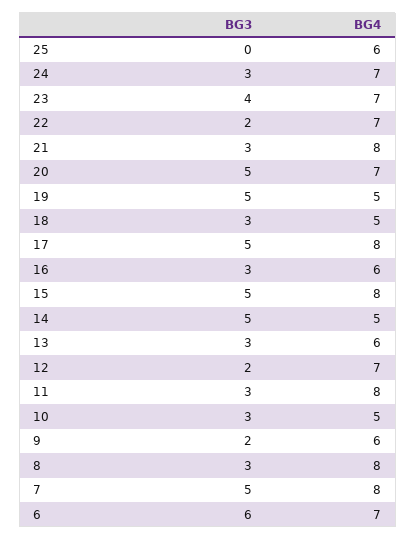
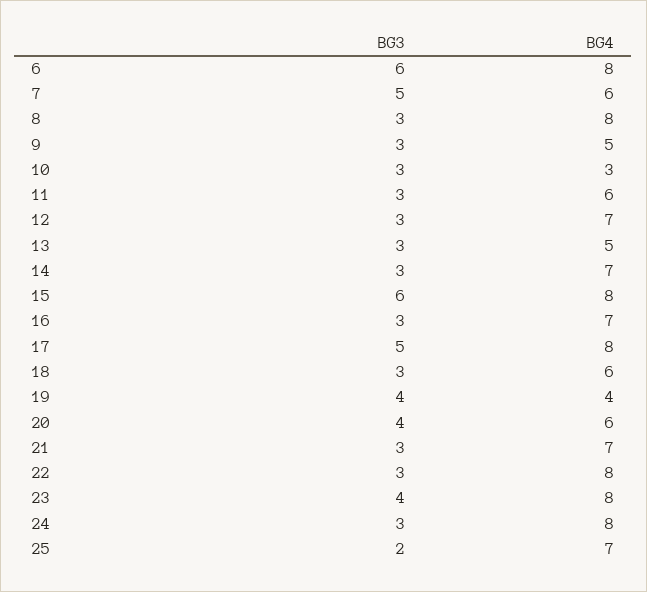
  {
    "BG3": {
-     "25": 0,
+     "25": 2,
      "24": 3,
      "23": 4,
-     "22": 2,
+     "22": 3,
      "21": 3,
-     "20": 5,
+     "20": 4,
-     "19": 5,
+     "19": 4,
      "18": 3,
      "17": 5,
      "16": 3,
-     "15": 5,
+     "15": 6,
-     "14": 5,
+     "14": 3,
      "13": 3,
-     "12": 2,
+     "12": 3,
      "11": 3,
      "10": 3,
-     "9": 2,
+     "9": 3,
      "8": 3,
      "7": 5,
      "6": 6
    },
    "BG4": {
-     "25": 6,
+     "25": 7,
-     "24": 7,
+     "24": 8,
-     "23": 7,
+     "23": 8,
-     "22": 7,
+     "22": 8,
-     "21": 8,
+     "21": 7,
-     "20": 7,
+     "20": 6,
-     "19": 5,
+     "19": 4,
-     "18": 5,
+     "18": 6,
      "17": 8,
-     "16": 6,
+     "16": 7,
      "15": 8,
-     "14": 5,
+     "14": 7,
-     "13": 6,
+     "13": 5,
      "12": 7,
-     "11": 8,
+     "11": 6,
-     "10": 5,
+     "10": 3,
-     "9": 6,
+     "9": 5,
      "8": 8,
-     "7": 8,
+     "7": 6,
-     "6": 7
+     "6": 8
    }
  }

